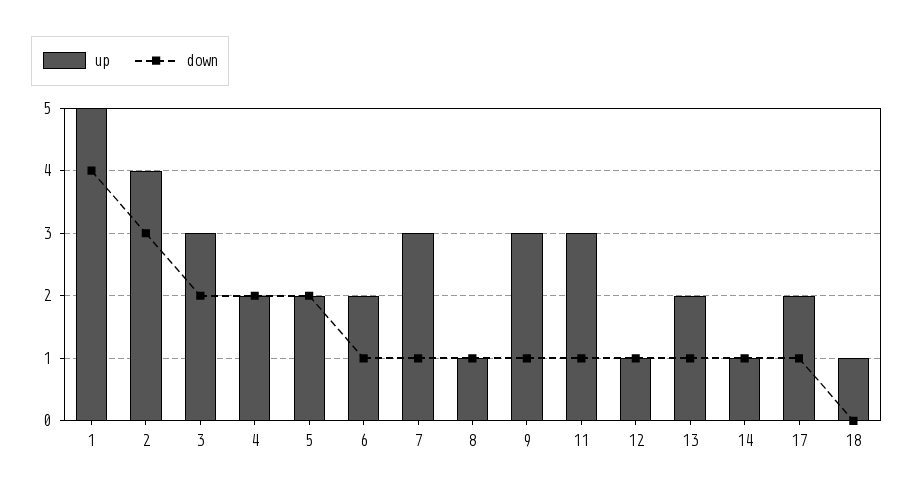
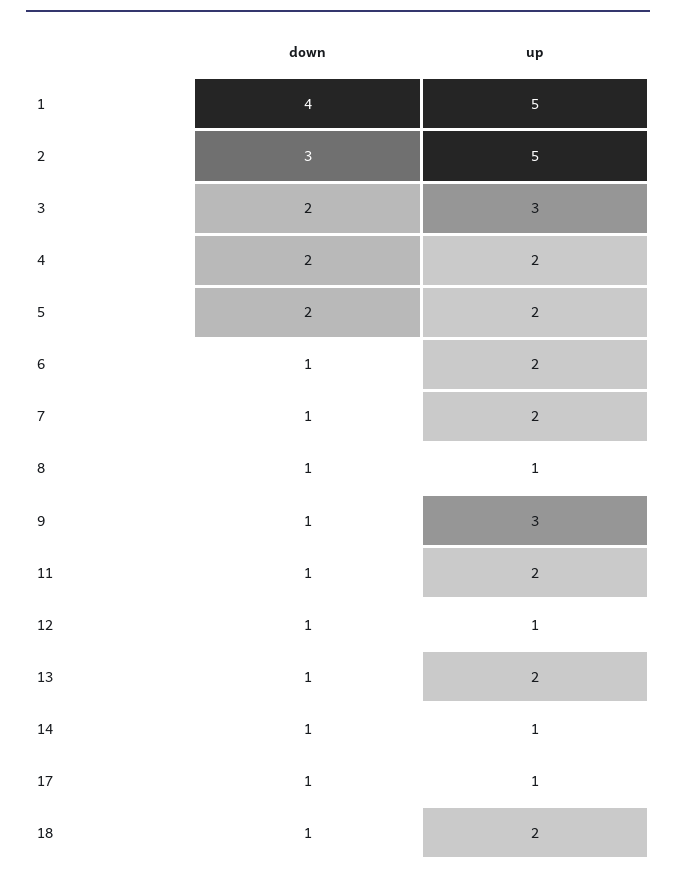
  {
    "up": {
      "1": 5,
-     "2": 4,
+     "2": 5,
      "3": 3,
      "4": 2,
      "5": 2,
      "6": 2,
-     "7": 3,
+     "7": 2,
      "8": 1,
      "9": 3,
-     "11": 3,
+     "11": 2,
      "12": 1,
      "13": 2,
      "14": 1,
-     "17": 2,
+     "17": 1,
-     "18": 1
+     "18": 2
    },
    "down": {
      "1": 4,
      "2": 3,
      "3": 2,
      "4": 2,
      "5": 2,
      "6": 1,
      "7": 1,
      "8": 1,
      "9": 1,
      "11": 1,
      "12": 1,
      "13": 1,
      "14": 1,
      "17": 1,
-     "18": 0
+     "18": 1
    }
  }

